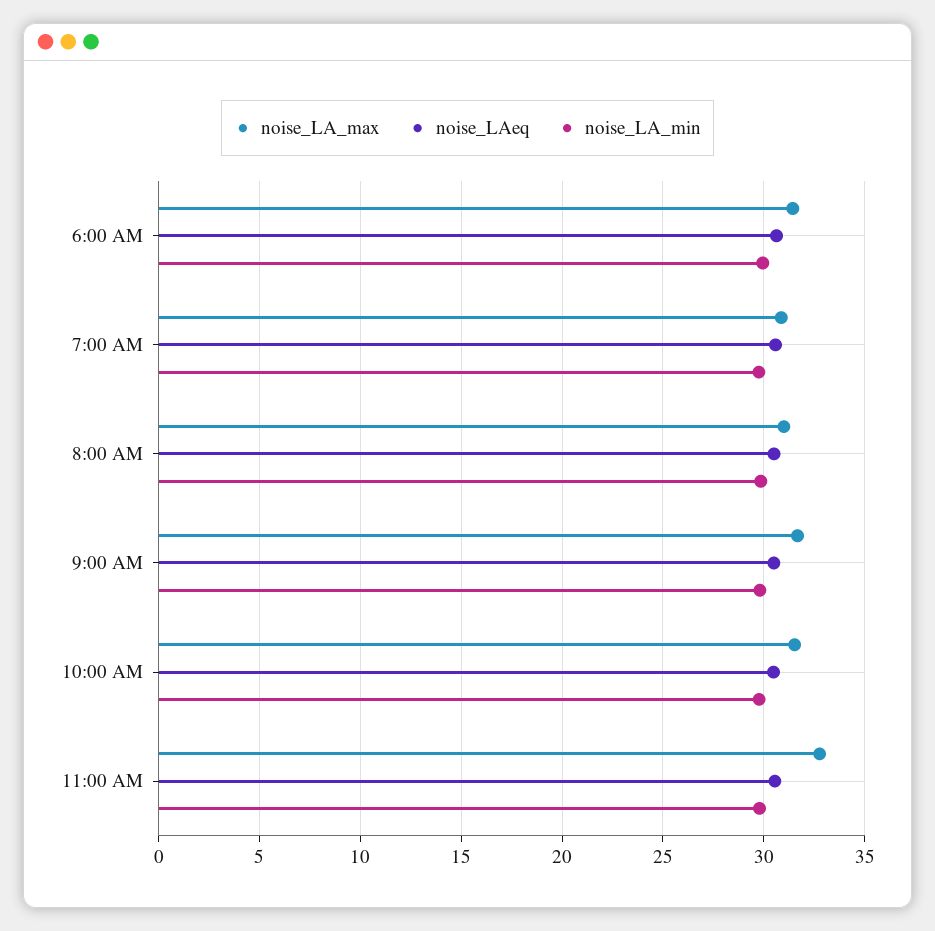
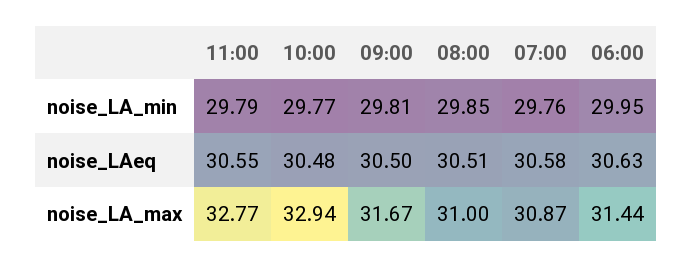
  {
    "noise_LA_max": {
      "6:00 AM": 31.44,
      "7:00 AM": 30.87,
      "8:00 AM": 31,
      "9:00 AM": 31.67,
-     "10:00 AM": 31.5,
+     "10:00 AM": 32.94,
      "11:00 AM": 32.77
    },
    "noise_LAeq": {
      "6:00 AM": 30.63,
      "7:00 AM": 30.58,
      "8:00 AM": 30.51,
      "9:00 AM": 30.5,
      "10:00 AM": 30.48,
      "11:00 AM": 30.55
    },
    "noise_LA_min": {
      "6:00 AM": 29.95,
      "7:00 AM": 29.76,
      "8:00 AM": 29.85,
      "9:00 AM": 29.81,
      "10:00 AM": 29.77,
      "11:00 AM": 29.79
    }
  }

